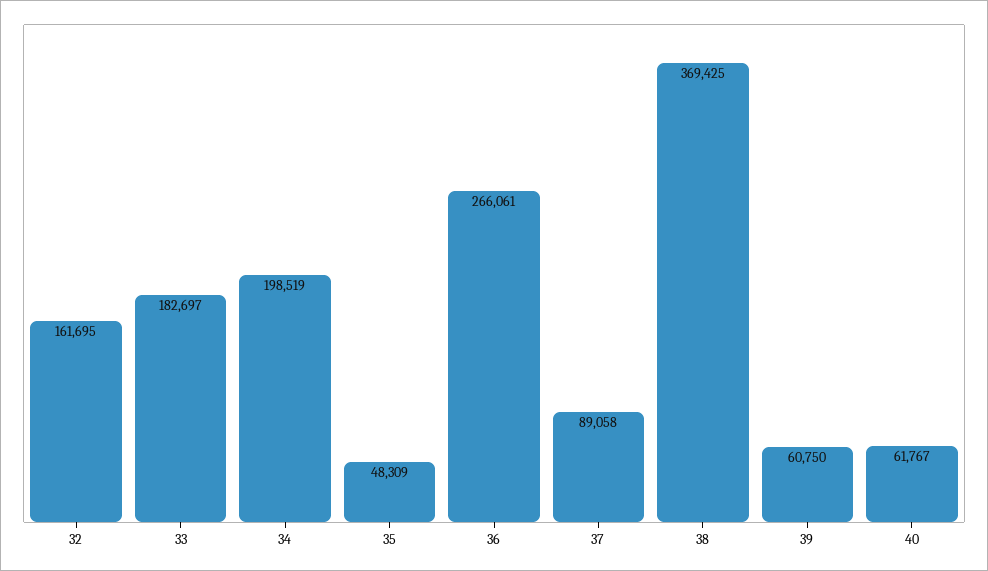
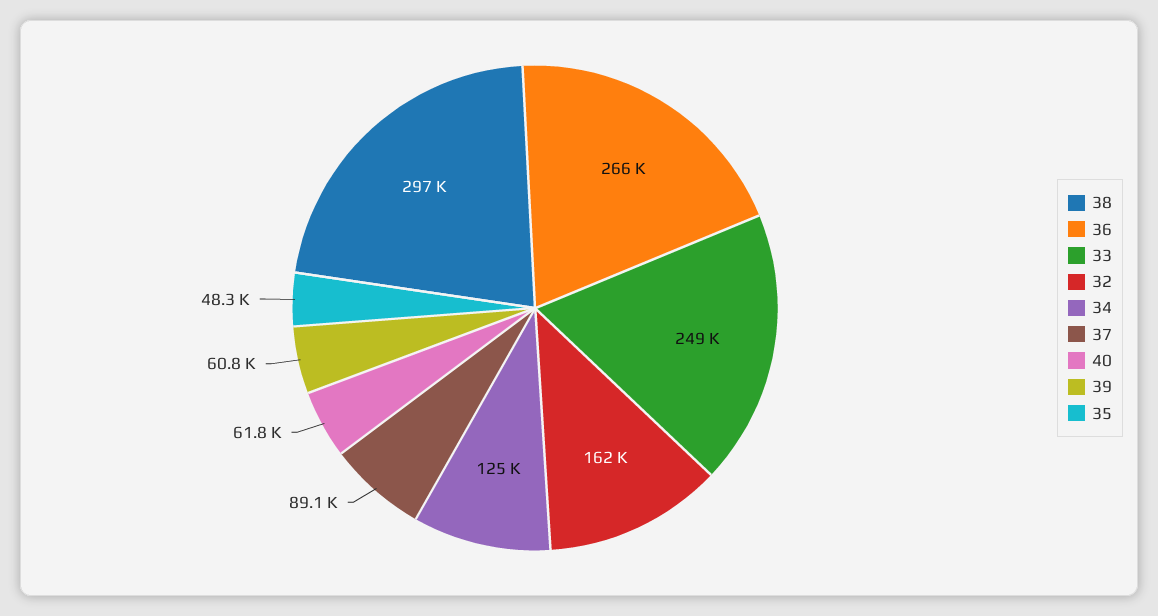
  {
    "32": 161695,
-   "33": 182697,
+   "33": 249000,
-   "34": 198519,
+   "34": 125000,
    "35": 48309,
    "36": 266061,
    "37": 89058,
-   "38": 369425,
+   "38": 297000,
    "39": 60750,
    "40": 61767
  }

